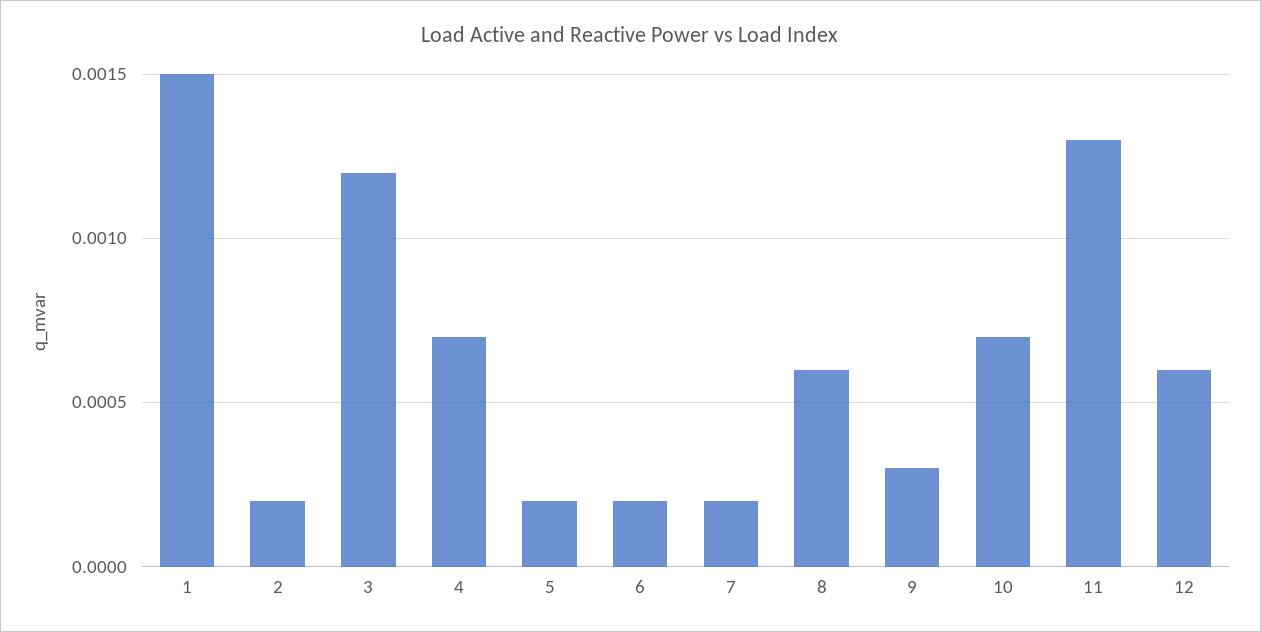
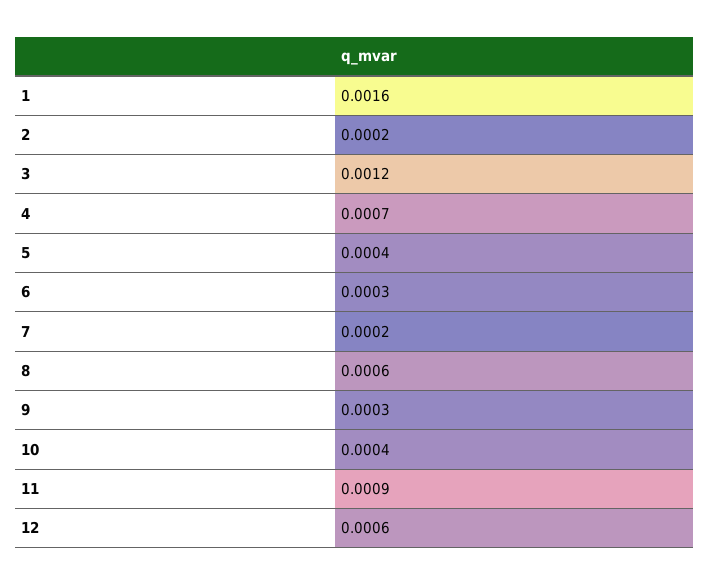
  {
-   "1": 0.0015,
+   "1": 0.0016,
    "2": 0.0002,
    "3": 0.0012,
    "4": 0.0007,
-   "5": 0.0002,
+   "5": 0.0004,
-   "6": 0.0002,
+   "6": 0.0003,
    "7": 0.0002,
    "8": 0.0006,
    "9": 0.0003,
-   "10": 0.0007,
+   "10": 0.0004,
-   "11": 0.0013,
+   "11": 0.0009,
    "12": 0.0006
  }

